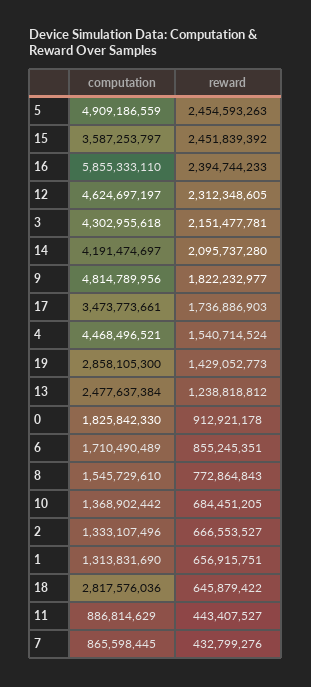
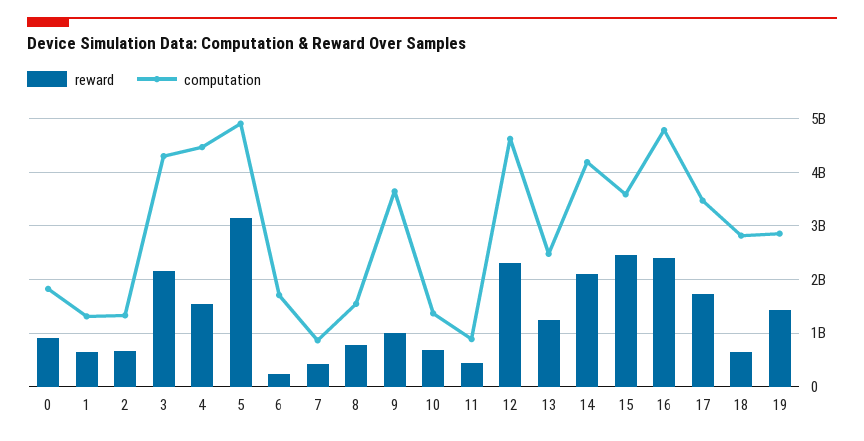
  {
    "computation": {
      "5": 4909186559,
      "15": 3587253797,
-     "16": 5855333110,
+     "16": 4800000000,
      "12": 4624697197,
      "3": 4302955618,
      "14": 4191474697,
-     "9": 4814789956,
+     "9": 3600000000,
      "17": 3473773661,
      "4": 4468496521,
      "19": 2858105300,
      "13": 2477637384,
      "0": 1825842330,
      "6": 1710490489,
      "8": 1545729610,
      "10": 1368902442,
      "2": 1333107496,
      "1": 1313831690,
      "18": 2817576036,
      "11": 886814629,
      "7": 865598445
    },
    "reward": {
-     "5": 2454593263,
+     "5": 3200000000,
      "15": 2451839392,
      "16": 2394744233,
      "12": 2312348605,
      "3": 2151477781,
      "14": 2095737280,
-     "9": 1822232977,
+     "9": 1000000000,
      "17": 1736886903,
      "4": 1540714524,
      "19": 1429052773,
      "13": 1238818812,
      "0": 912921178,
-     "6": 855245351,
+     "6": 200000000,
      "8": 772864843,
      "10": 684451205,
      "2": 666553527,
      "1": 656915751,
      "18": 645879422,
      "11": 443407527,
      "7": 432799276
    }
  }

